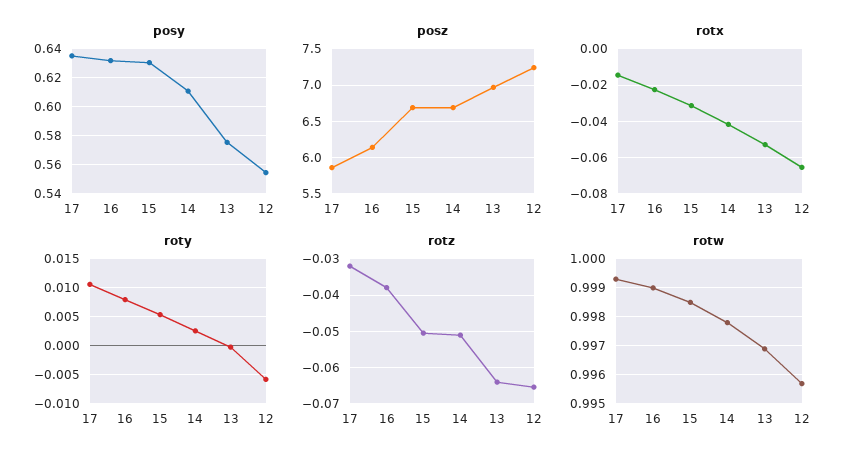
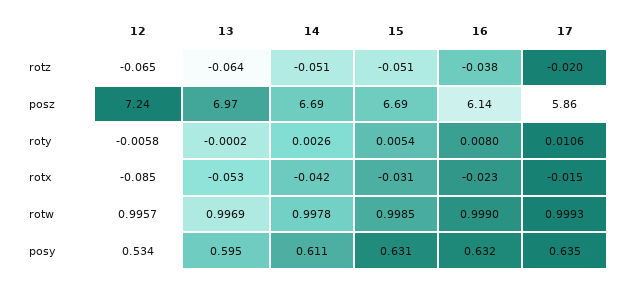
  {
    "posy": {
      "17": 0.635,
      "16": 0.632,
      "15": 0.631,
      "14": 0.611,
-     "13": 0.575,
+     "13": 0.595,
-     "12": 0.555
+     "12": 0.534
    },
    "posz": {
      "17": 5.86,
      "16": 6.14,
      "15": 6.69,
      "14": 6.69,
      "13": 6.97,
      "12": 7.24
    },
    "rotx": {
      "17": -0.015,
      "16": -0.023,
      "15": -0.031,
      "14": -0.042,
      "13": -0.053,
-     "12": -0.065
+     "12": -0.085
    },
    "roty": {
      "17": 0.0106,
      "16": 0.008,
      "15": 0.0054,
      "14": 0.0026,
      "13": -0.0002,
      "12": -0.0058
    },
    "rotz": {
-     "17": -0.032,
+     "17": -0.02,
      "16": -0.038,
      "15": -0.051,
      "14": -0.051,
      "13": -0.064,
      "12": -0.065
    },
    "rotw": {
      "17": 0.9993,
      "16": 0.999,
      "15": 0.9985,
      "14": 0.9978,
      "13": 0.9969,
      "12": 0.9957
    }
  }

